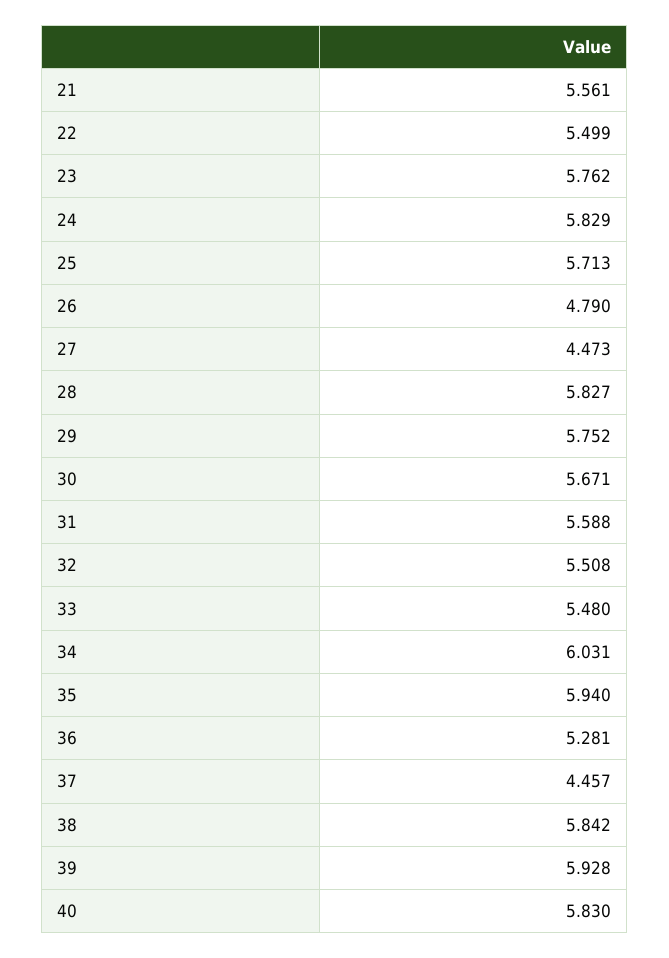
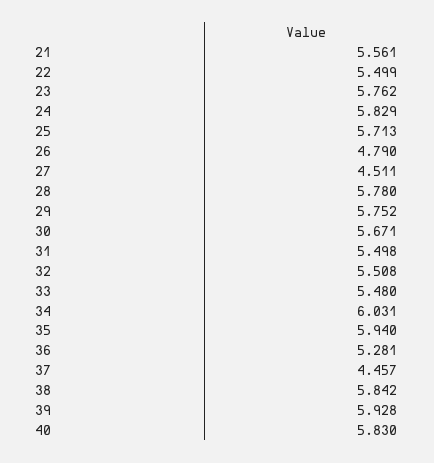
  {
    "21": 5.561,
    "22": 5.499,
    "23": 5.762,
    "24": 5.829,
    "25": 5.713,
    "26": 4.79,
-   "27": 4.473,
+   "27": 4.511,
-   "28": 5.827,
+   "28": 5.78,
    "29": 5.752,
    "30": 5.671,
-   "31": 5.588,
+   "31": 5.498,
    "32": 5.508,
    "33": 5.48,
    "34": 6.031,
    "35": 5.94,
    "36": 5.281,
    "37": 4.457,
    "38": 5.842,
    "39": 5.928,
    "40": 5.83
  }

